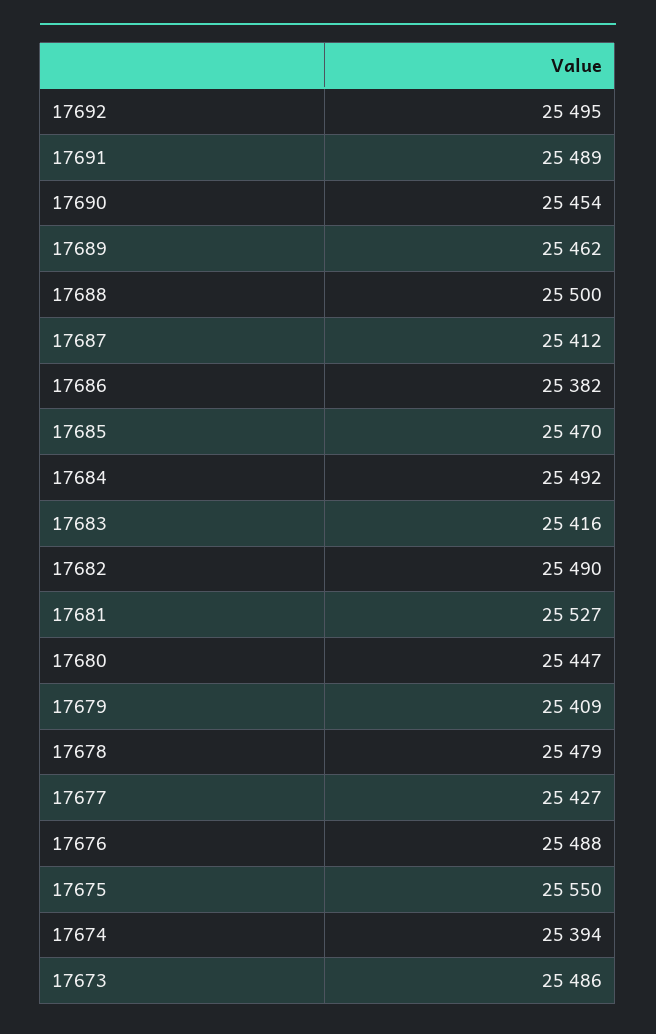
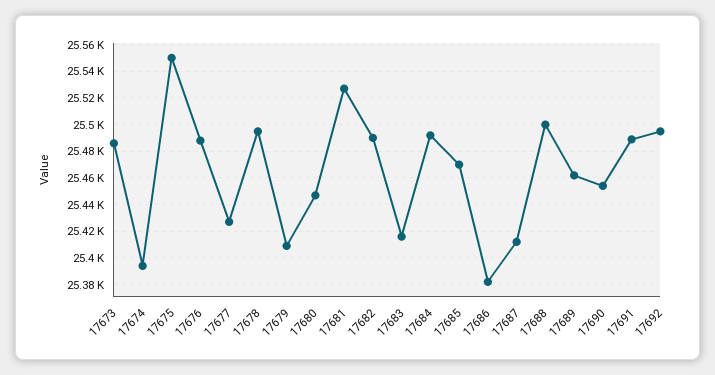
  {
    "17692": 25495,
    "17691": 25489,
    "17690": 25454,
    "17689": 25462,
    "17688": 25500,
    "17687": 25412,
    "17686": 25382,
    "17685": 25470,
    "17684": 25492,
    "17683": 25416,
    "17682": 25490,
    "17681": 25527,
    "17680": 25447,
    "17679": 25409,
-   "17678": 25479,
+   "17678": 25495,
    "17677": 25427,
    "17676": 25488,
    "17675": 25550,
    "17674": 25394,
    "17673": 25486
  }

